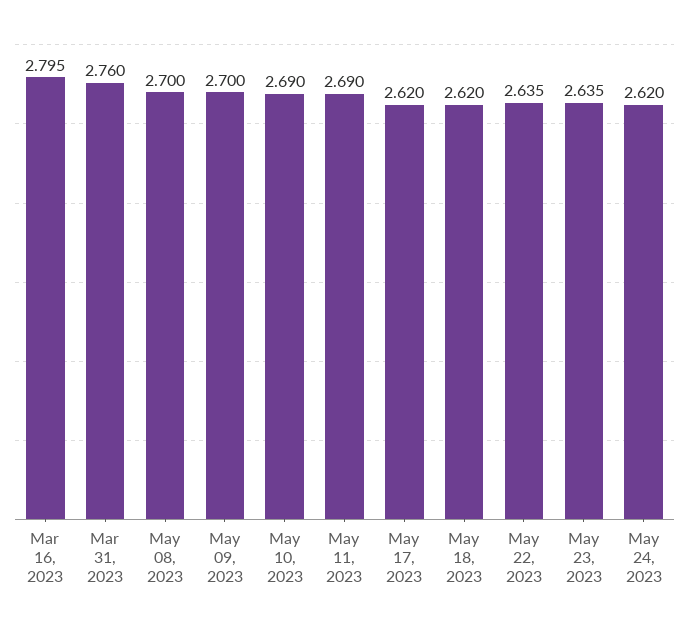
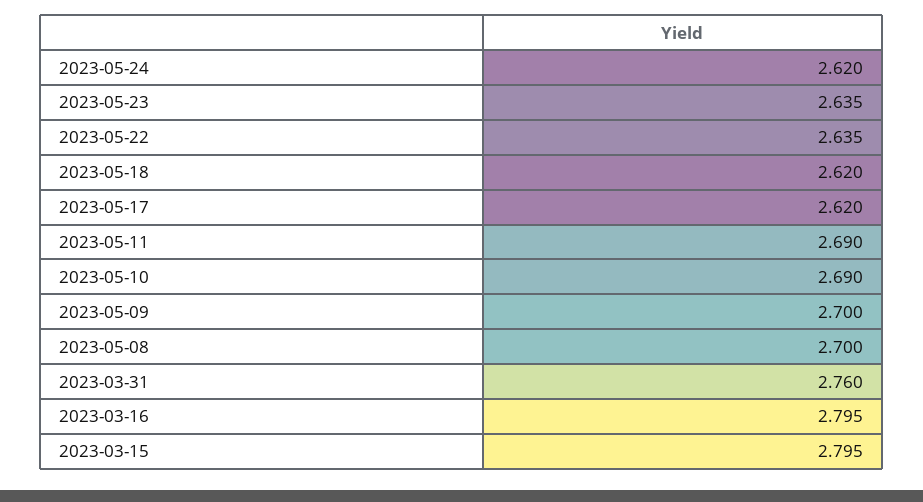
  {
    "Mar 16, 2023": 2.795,
    "Mar 31, 2023": 2.76,
    "May 08, 2023": 2.7,
    "May 09, 2023": 2.7,
    "May 10, 2023": 2.69,
    "May 11, 2023": 2.69,
    "May 17, 2023": 2.62,
    "May 18, 2023": 2.62,
    "May 22, 2023": 2.635,
    "May 23, 2023": 2.635,
-   "May 24, 2023": 2.62
+   "May 24, 2023": 2.62,
+   "2023-03-15": 2.795
  }

